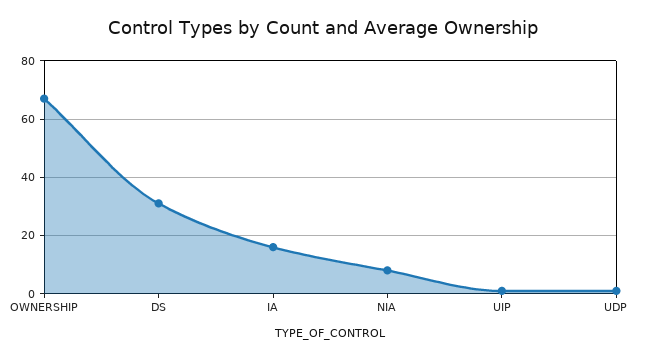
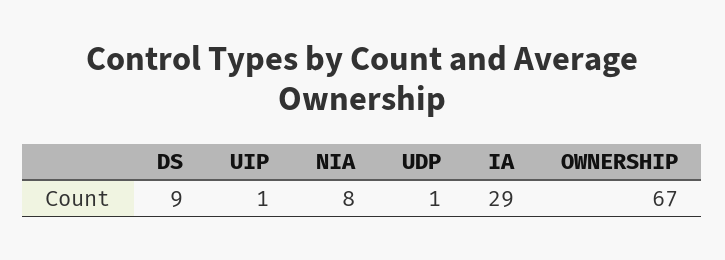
  {
    "OWNERSHIP": 67,
-   "DS": 30,
+   "DS": 9,
-   "IA": 15,
+   "IA": 29,
    "NIA": 8,
    "UIP": 1,
    "UDP": 1
  }

